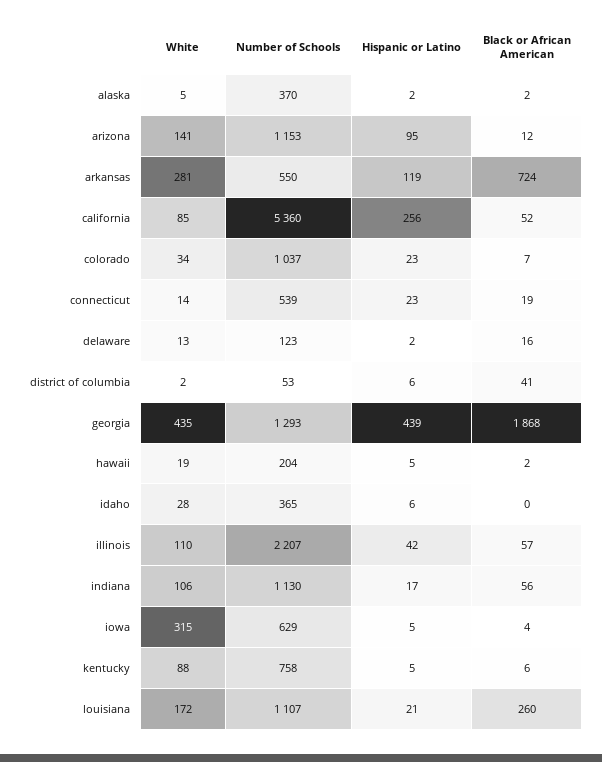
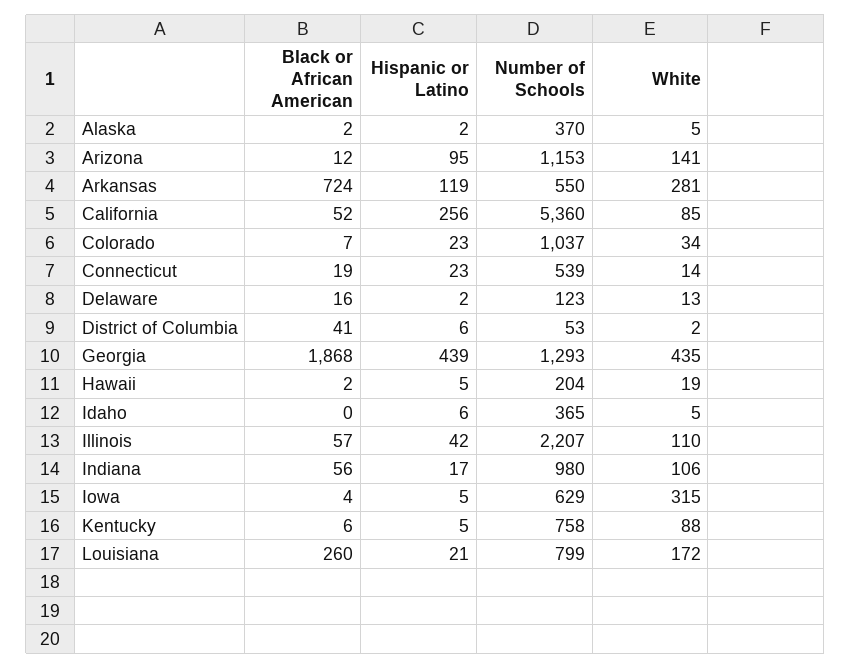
  {
    "White": {
      "alaska": 5,
      "arizona": 141,
      "arkansas": 281,
      "california": 85,
      "colorado": 34,
      "connecticut": 14,
      "delaware": 13,
      "district of columbia": 2,
      "georgia": 435,
      "hawaii": 19,
-     "idaho": 28,
+     "idaho": 5,
      "illinois": 110,
      "indiana": 106,
      "iowa": 315,
      "kentucky": 88,
      "louisiana": 172
    },
    "Number of Schools": {
      "alaska": 370,
      "arizona": 1153,
      "arkansas": 550,
      "california": 5360,
      "colorado": 1037,
      "connecticut": 539,
      "delaware": 123,
      "district of columbia": 53,
      "georgia": 1293,
      "hawaii": 204,
      "idaho": 365,
      "illinois": 2207,
-     "indiana": 1130,
+     "indiana": 980,
      "iowa": 629,
      "kentucky": 758,
-     "louisiana": 1107
+     "louisiana": 799
    },
    "Hispanic or Latino": {
      "alaska": 2,
      "arizona": 95,
      "arkansas": 119,
      "california": 256,
      "colorado": 23,
      "connecticut": 23,
      "delaware": 2,
      "district of columbia": 6,
      "georgia": 439,
      "hawaii": 5,
      "idaho": 6,
      "illinois": 42,
      "indiana": 17,
      "iowa": 5,
      "kentucky": 5,
      "louisiana": 21
    },
    "Black or African American": {
      "alaska": 2,
      "arizona": 12,
      "arkansas": 724,
      "california": 52,
      "colorado": 7,
      "connecticut": 19,
      "delaware": 16,
      "district of columbia": 41,
      "georgia": 1868,
      "hawaii": 2,
      "idaho": 0,
      "illinois": 57,
      "indiana": 56,
      "iowa": 4,
      "kentucky": 6,
      "louisiana": 260
    }
  }

